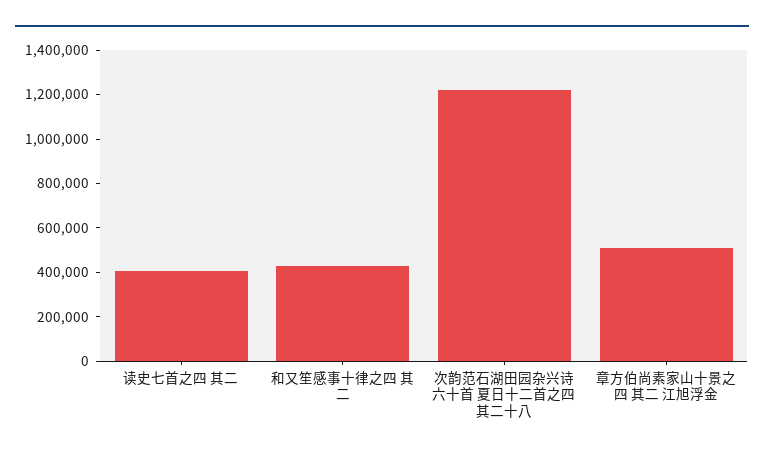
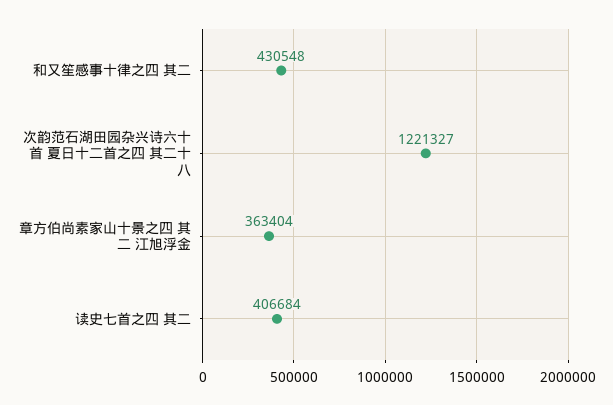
  {
    "读史七首之四 其二": 406684,
    "和又笙感事十律之四 其二": 430548,
    "次韵范石湖田园杂兴诗六十首 夏日十二首之四 其二十八": 1221327,
-   "章方伯尚素家山十景之四 其二 江旭浮金": 500000
+   "章方伯尚素家山十景之四 其二 江旭浮金": 363404
  }

